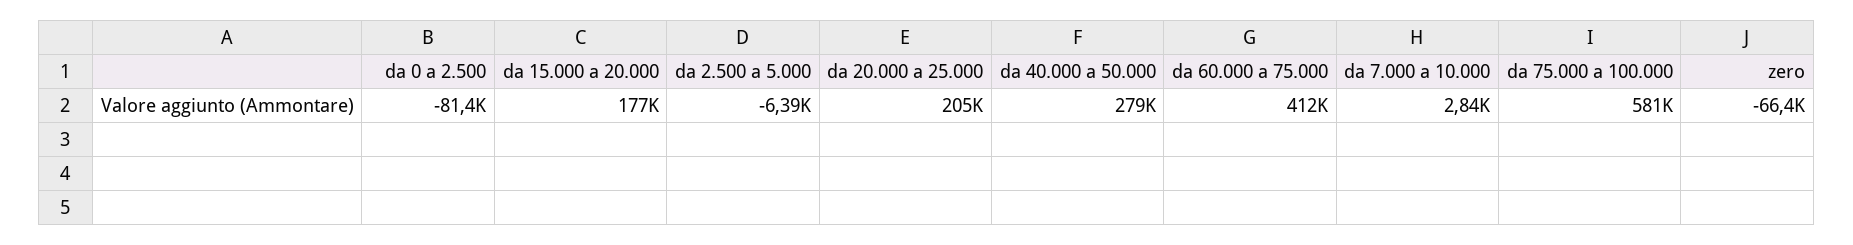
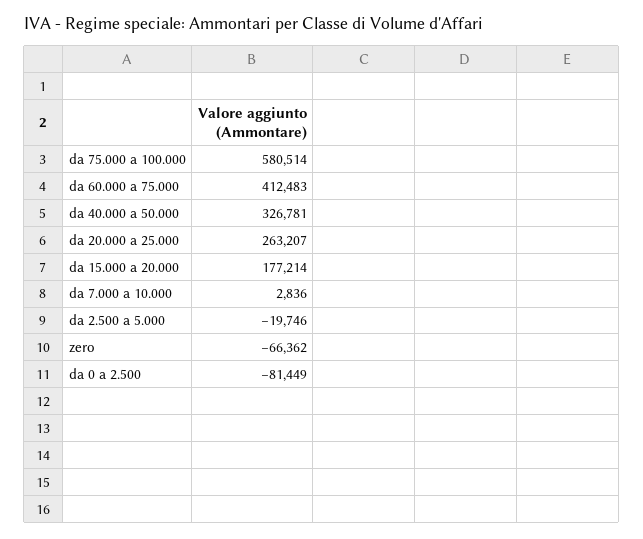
  {
    "da 0 a 2.500": -81449,
    "da 15.000 a 20.000": 177214,
-   "da 2.500 a 5.000": -6390,
+   "da 2.500 a 5.000": -19746,
-   "da 20.000 a 25.000": 205000,
+   "da 20.000 a 25.000": 263207,
-   "da 40.000 a 50.000": 279000,
+   "da 40.000 a 50.000": 326781,
    "da 60.000 a 75.000": 412483,
    "da 7.000 a 10.000": 2836,
    "da 75.000 a 100.000": 580514,
    "zero": -66362
  }

